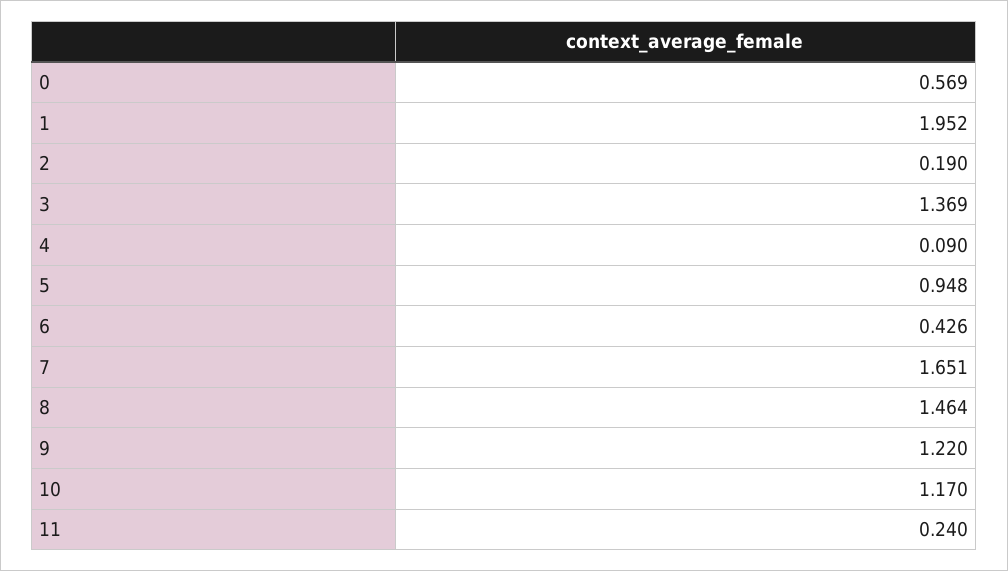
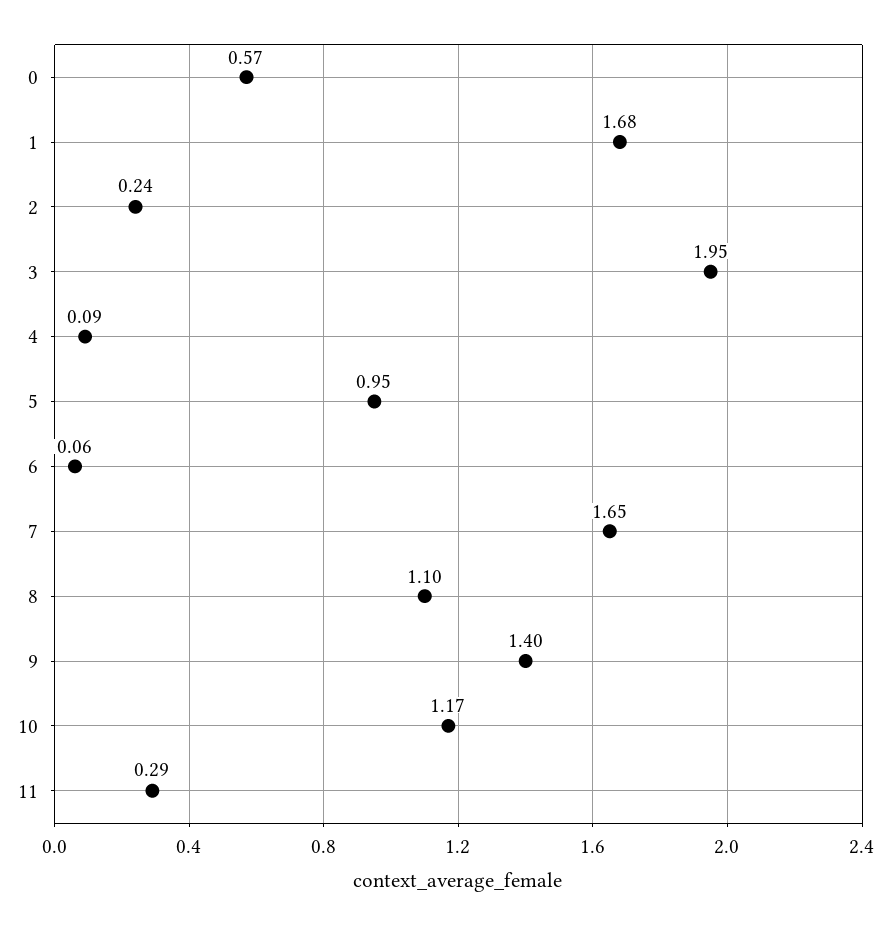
  {
    "0": 0.569,
-   "1": 1.952,
+   "1": 1.68,
-   "2": 0.19,
+   "2": 0.24,
-   "3": 1.369,
+   "3": 1.95,
    "4": 0.09,
    "5": 0.948,
-   "6": 0.426,
+   "6": 0.06,
    "7": 1.651,
-   "8": 1.464,
+   "8": 1.1,
-   "9": 1.22,
+   "9": 1.4,
    "10": 1.17,
-   "11": 0.24
+   "11": 0.29
  }

